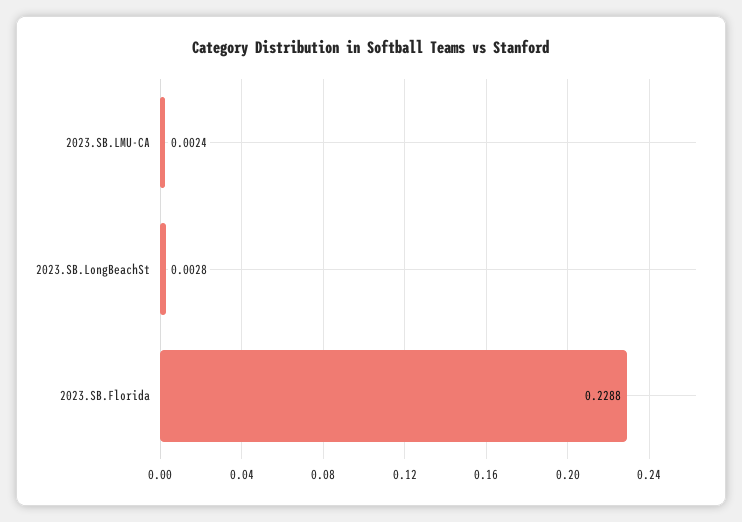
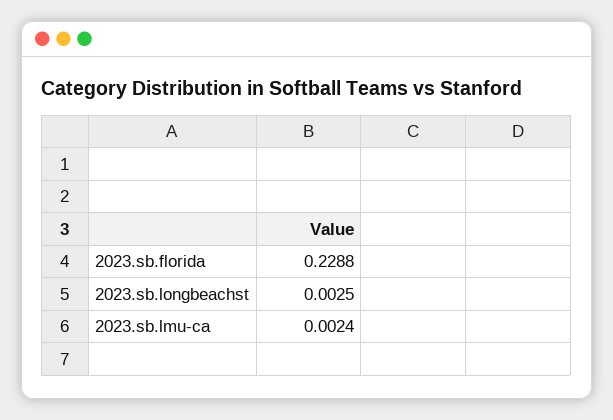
  {
    "2023.SB.LMU-CA": 0.0024,
-   "2023.SB.LongBeachSt": 0.0028,
+   "2023.SB.LongBeachSt": 0.0025,
    "2023.SB.Florida": 0.2288
  }

